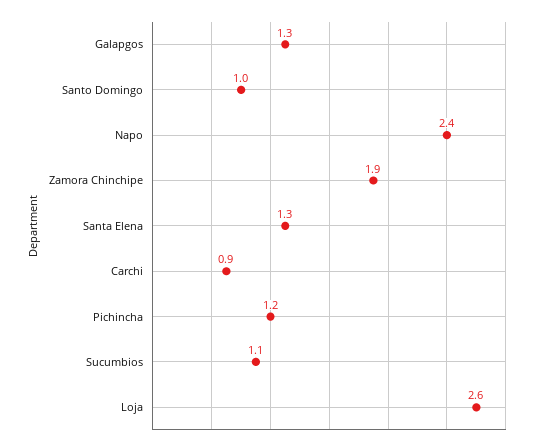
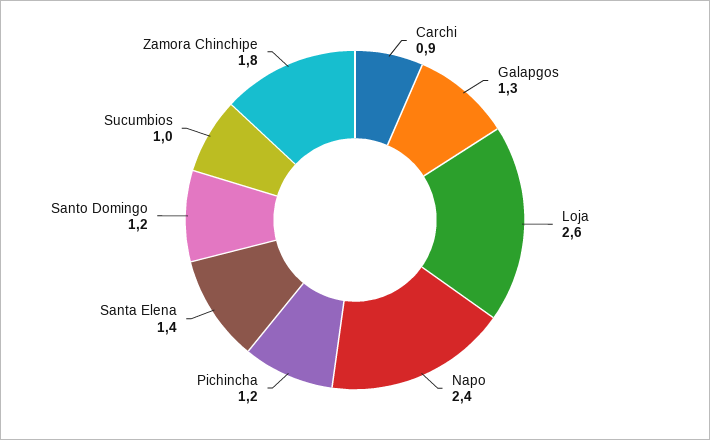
  {
    "Galapgos": 1.3,
-   "Santo Domingo": 1,
+   "Santo Domingo": 1.2,
    "Napo": 2.4,
-   "Zamora Chinchipe": 1.9,
+   "Zamora Chinchipe": 1.8,
-   "Santa Elena": 1.3,
+   "Santa Elena": 1.4,
    "Carchi": 0.9,
    "Pichincha": 1.2,
-   "Sucumbios": 1.1,
+   "Sucumbios": 1,
    "Loja": 2.6
  }

